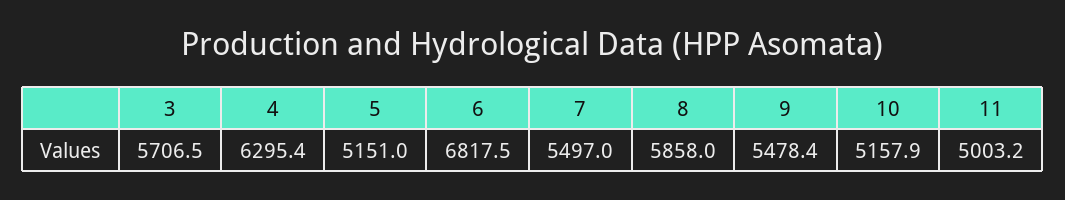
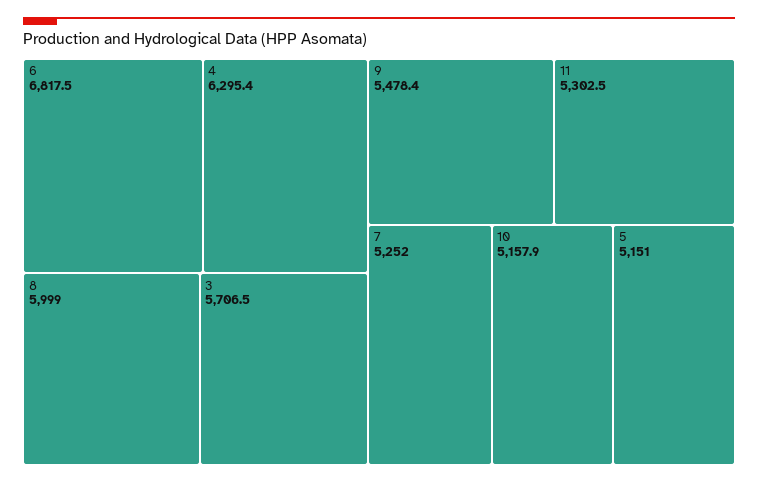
  {
    "3": 5706.5,
    "4": 6295.4,
    "5": 5151,
    "6": 6817.5,
-   "7": 5497,
+   "7": 5252,
-   "8": 5858,
+   "8": 5999,
    "9": 5478.4,
    "10": 5157.9,
-   "11": 5003.2
+   "11": 5302.5
  }

